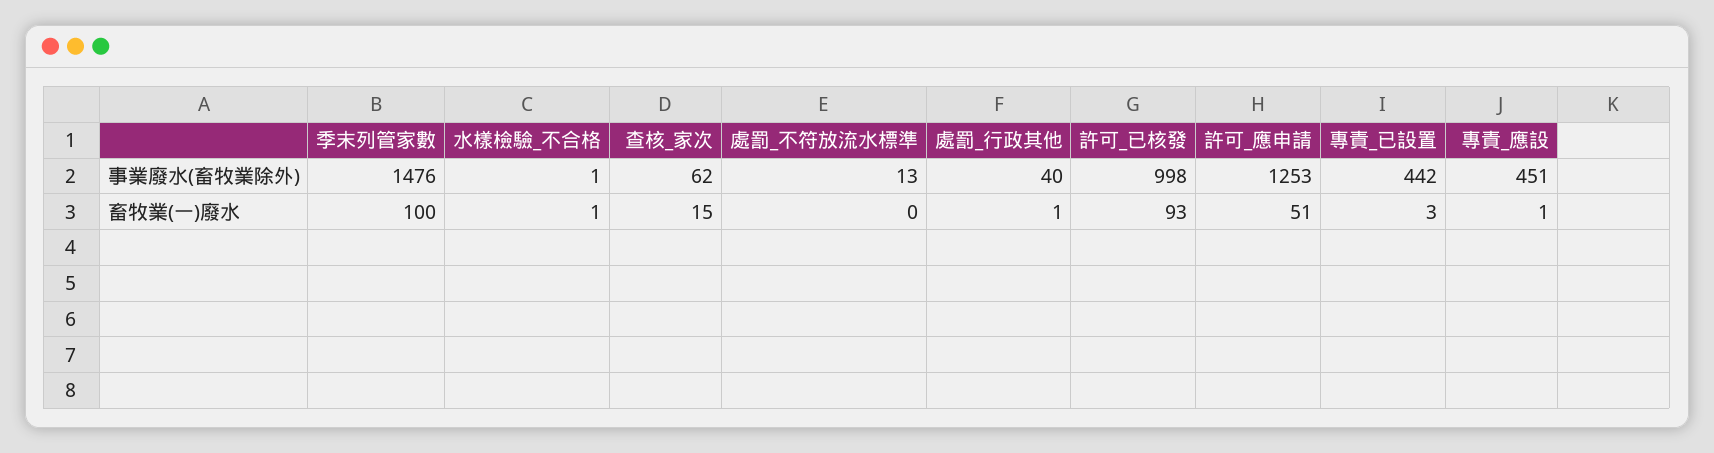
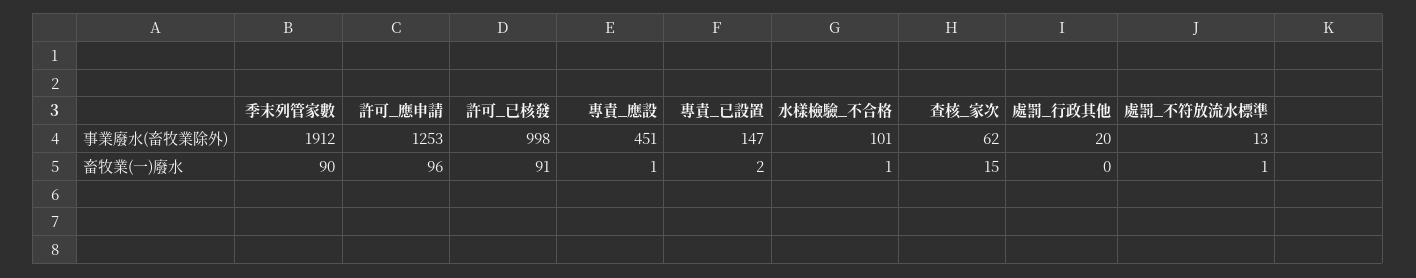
  {
    "季末列管家數": {
-     "事業廢水(畜牧業除外)": 1476,
+     "事業廢水(畜牧業除外)": 1912,
-     "畜牧業(一)廢水": 100
+     "畜牧業(一)廢水": 90
    },
    "水樣檢驗_不合格": {
-     "事業廢水(畜牧業除外)": 1,
+     "事業廢水(畜牧業除外)": 101,
      "畜牧業(一)廢水": 1
    },
    "查核_家次": {
      "事業廢水(畜牧業除外)": 62,
      "畜牧業(一)廢水": 15
    },
    "處罰_不符放流水標準": {
      "事業廢水(畜牧業除外)": 13,
-     "畜牧業(一)廢水": 0
+     "畜牧業(一)廢水": 1
    },
    "處罰_行政其他": {
-     "事業廢水(畜牧業除外)": 40,
+     "事業廢水(畜牧業除外)": 20,
-     "畜牧業(一)廢水": 1
+     "畜牧業(一)廢水": 0
    },
    "許可_已核發": {
      "事業廢水(畜牧業除外)": 998,
-     "畜牧業(一)廢水": 93
+     "畜牧業(一)廢水": 91
    },
    "許可_應申請": {
      "事業廢水(畜牧業除外)": 1253,
-     "畜牧業(一)廢水": 51
+     "畜牧業(一)廢水": 96
    },
    "專責_已設置": {
-     "事業廢水(畜牧業除外)": 442,
+     "事業廢水(畜牧業除外)": 147,
-     "畜牧業(一)廢水": 3
+     "畜牧業(一)廢水": 2
    },
    "專責_應設": {
      "事業廢水(畜牧業除外)": 451,
      "畜牧業(一)廢水": 1
    }
  }

